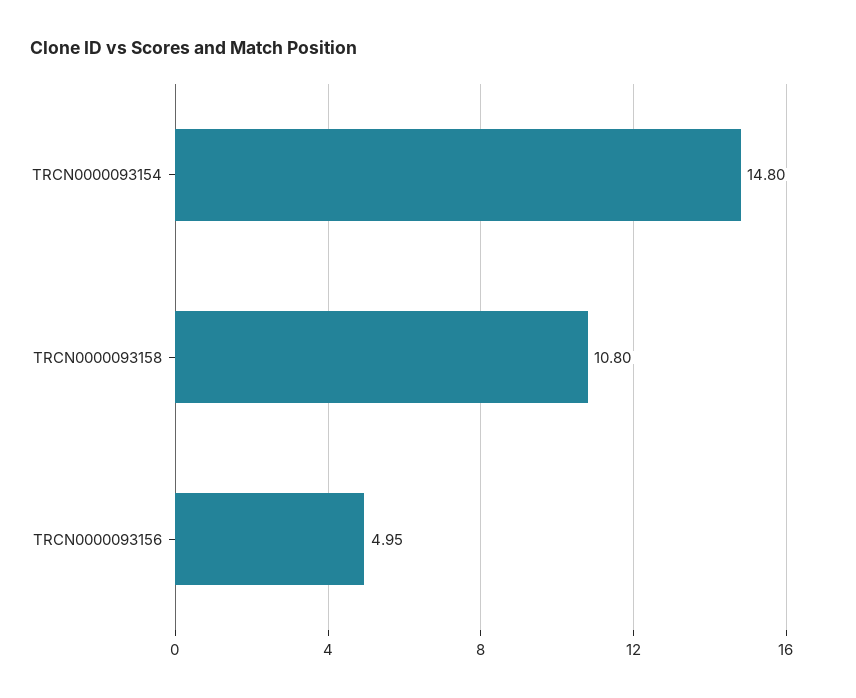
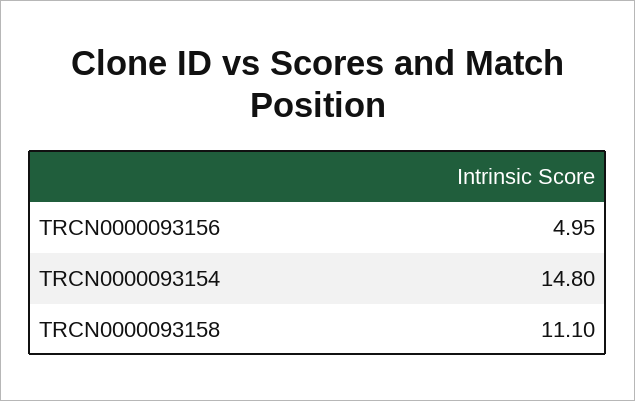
  {
    "TRCN0000093154": 14.8,
-   "TRCN0000093158": 10.8,
+   "TRCN0000093158": 11.1,
    "TRCN0000093156": 4.95
  }

